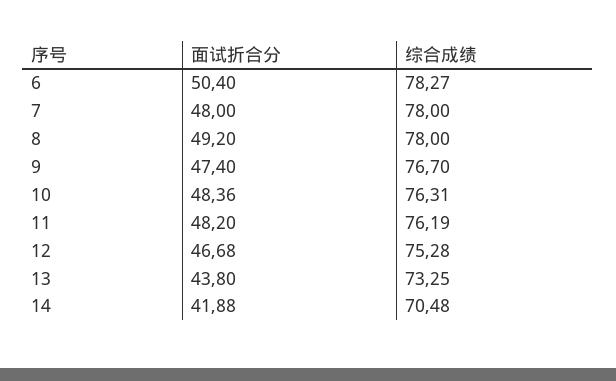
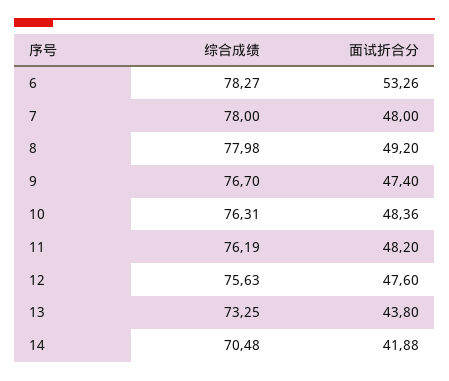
  {
    "面试折合分": {
-     "6": 50.4,
+     "6": 53.26,
      "7": 48,
      "8": 49.2,
      "9": 47.4,
      "10": 48.36,
      "11": 48.2,
-     "12": 46.68,
+     "12": 47.6,
      "13": 43.8,
      "14": 41.88
    },
    "综合成绩": {
      "6": 78.27,
      "7": 78,
-     "8": 78,
+     "8": 77.98,
      "9": 76.7,
      "10": 76.31,
      "11": 76.19,
-     "12": 75.28,
+     "12": 75.63,
      "13": 73.25,
      "14": 70.48
    }
  }

